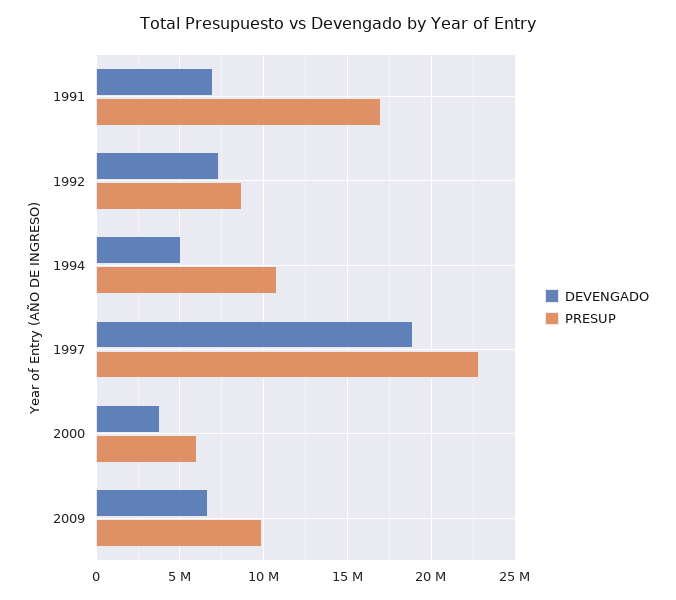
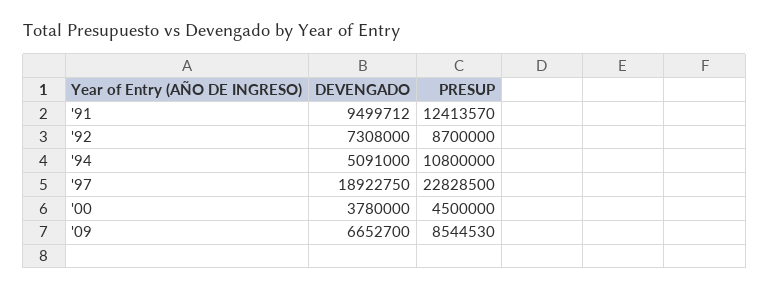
  {
    "DEVENGADO": {
-     "1991": 7000000,
+     "1991": 9499712,
      "1992": 7308000,
      "1994": 5091000,
      "1997": 18922750,
      "2000": 3780000,
      "2009": 6652700
    },
    "PRESUP": {
-     "1991": 17000000,
+     "1991": 12413570,
      "1992": 8700000,
      "1994": 10800000,
      "1997": 22828500,
-     "2000": 6000000,
+     "2000": 4500000,
-     "2009": 10000000
+     "2009": 8544530
    }
  }

